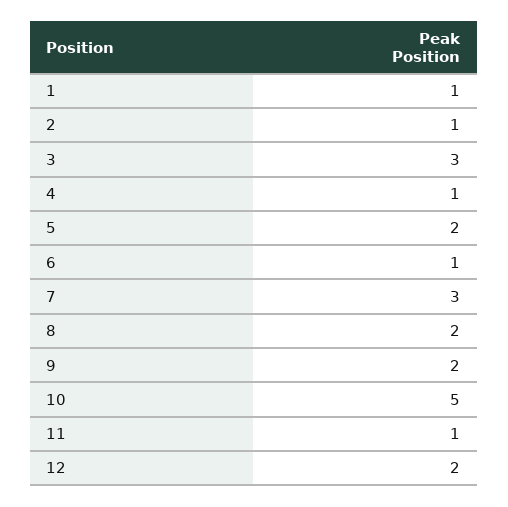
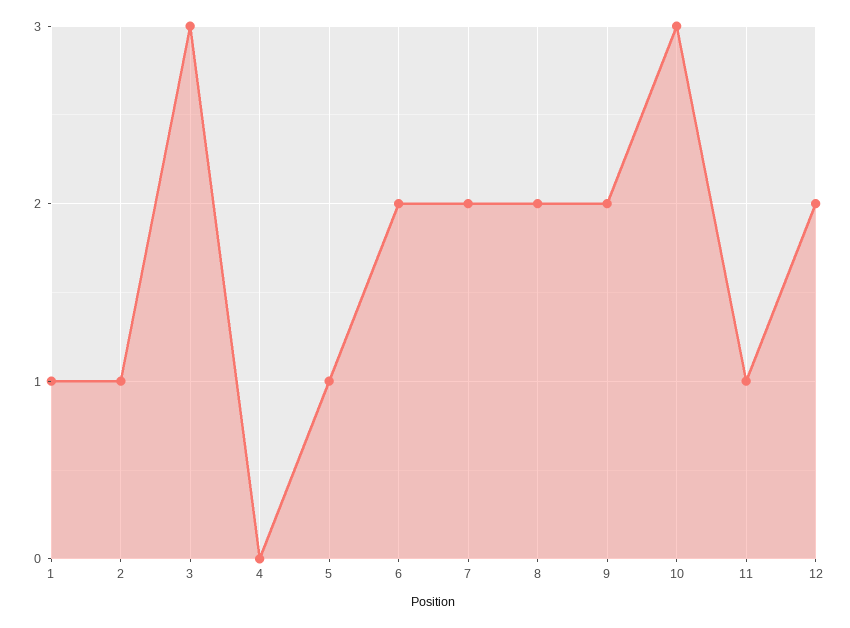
  {
    "1": 1,
    "2": 1,
    "3": 3,
-   "4": 1,
+   "4": 0,
-   "5": 2,
+   "5": 1,
-   "6": 1,
+   "6": 2,
-   "7": 3,
+   "7": 2,
    "8": 2,
    "9": 2,
-   "10": 5,
+   "10": 3,
    "11": 1,
    "12": 2
  }

